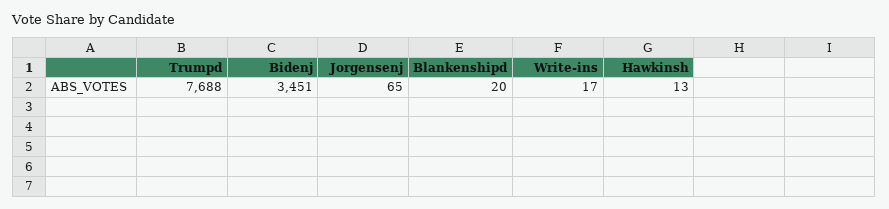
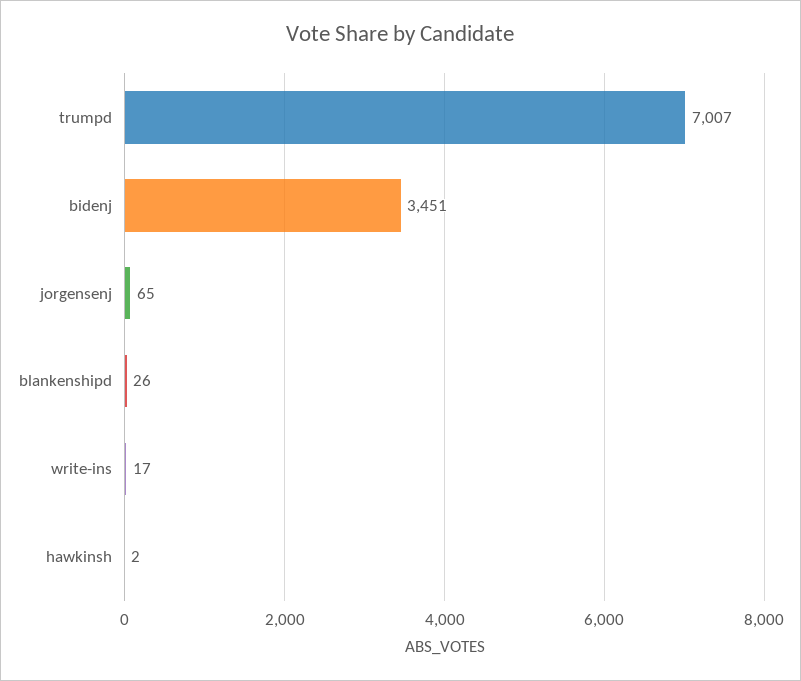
  {
-   "Trumpd": 7688,
+   "Trumpd": 7007,
    "Bidenj": 3451,
    "Jorgensenj": 65,
-   "Blankenshipd": 20,
+   "Blankenshipd": 26,
    "Write-ins": 17,
-   "Hawkinsh": 13
+   "Hawkinsh": 2
  }

